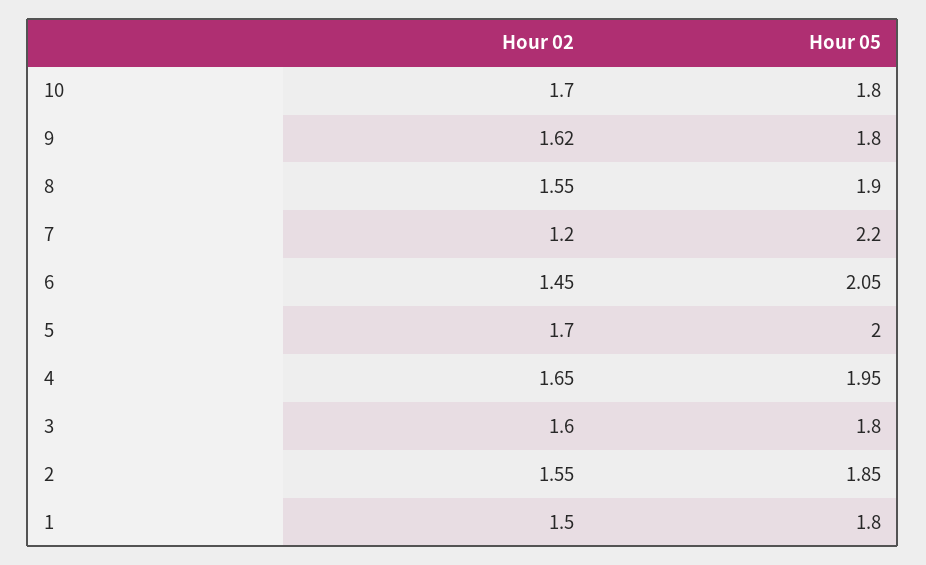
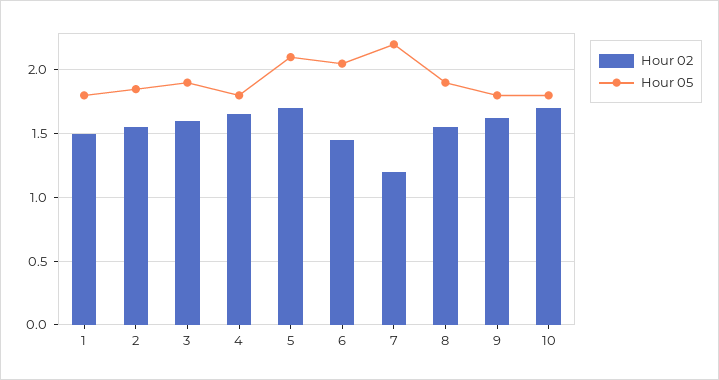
  {
    "Hour 02": {
      "10": 1.7,
      "9": 1.62,
      "8": 1.55,
      "7": 1.2,
      "6": 1.45,
      "5": 1.7,
      "4": 1.65,
      "3": 1.6,
      "2": 1.55,
      "1": 1.5
    },
    "Hour 05": {
      "10": 1.8,
      "9": 1.8,
      "8": 1.9,
      "7": 2.2,
      "6": 2.05,
-     "5": 2,
+     "5": 2.1,
-     "4": 1.95,
+     "4": 1.8,
-     "3": 1.8,
+     "3": 1.9,
      "2": 1.85,
      "1": 1.8
    }
  }

